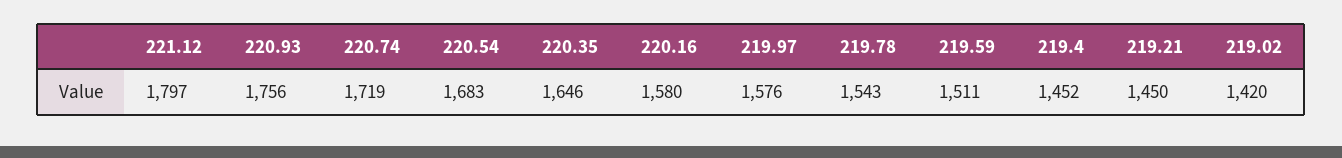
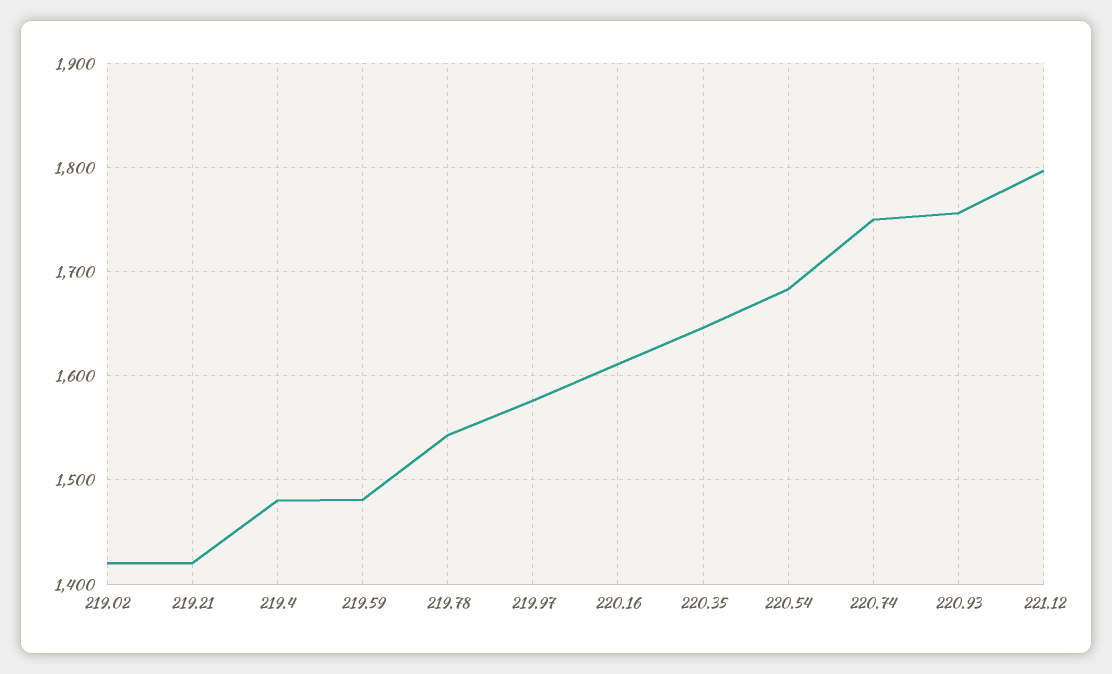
  {
    "221.12": 1797,
    "220.93": 1756,
-   "220.74": 1719,
+   "220.74": 1750,
    "220.54": 1683,
    "220.35": 1646,
-   "220.16": 1580,
+   "220.16": 1610,
    "219.97": 1576,
    "219.78": 1543,
-   "219.59": 1511,
+   "219.59": 1480,
-   "219.4": 1452,
+   "219.4": 1480,
-   "219.21": 1450,
+   "219.21": 1420,
    "219.02": 1420
  }

